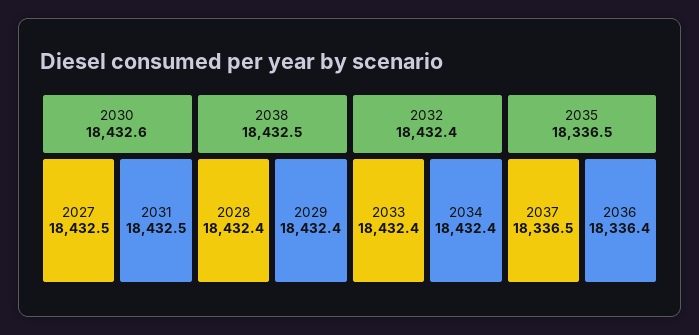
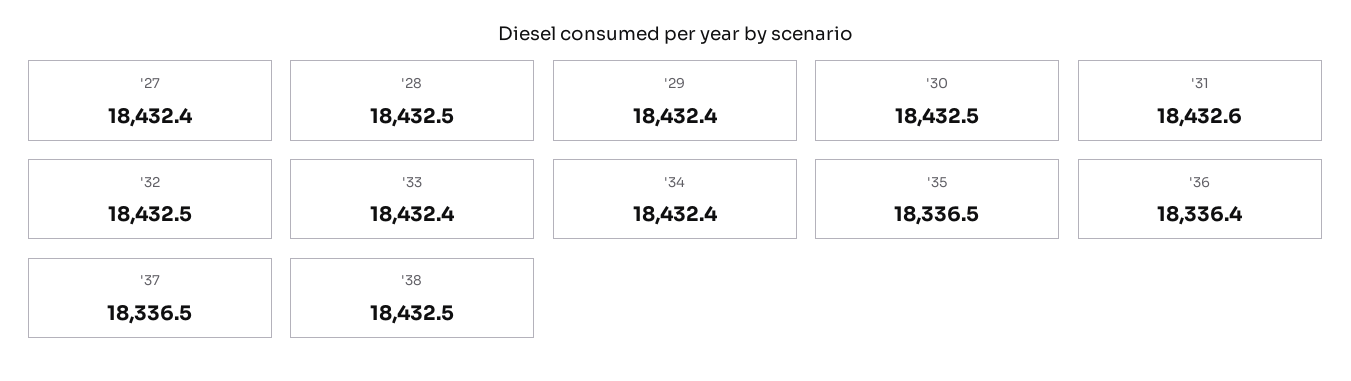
  {
-   "2030": 18432.6,
+   "2030": 18432.5,
-   "2027": 18432.5,
+   "2027": 18432.4,
-   "2031": 18432.5,
+   "2031": 18432.6,
    "2038": 18432.5,
-   "2028": 18432.4,
+   "2028": 18432.5,
    "2029": 18432.4,
-   "2032": 18432.4,
+   "2032": 18432.5,
    "2033": 18432.4,
    "2034": 18432.4,
    "2035": 18336.5,
    "2037": 18336.5,
    "2036": 18336.4
  }

